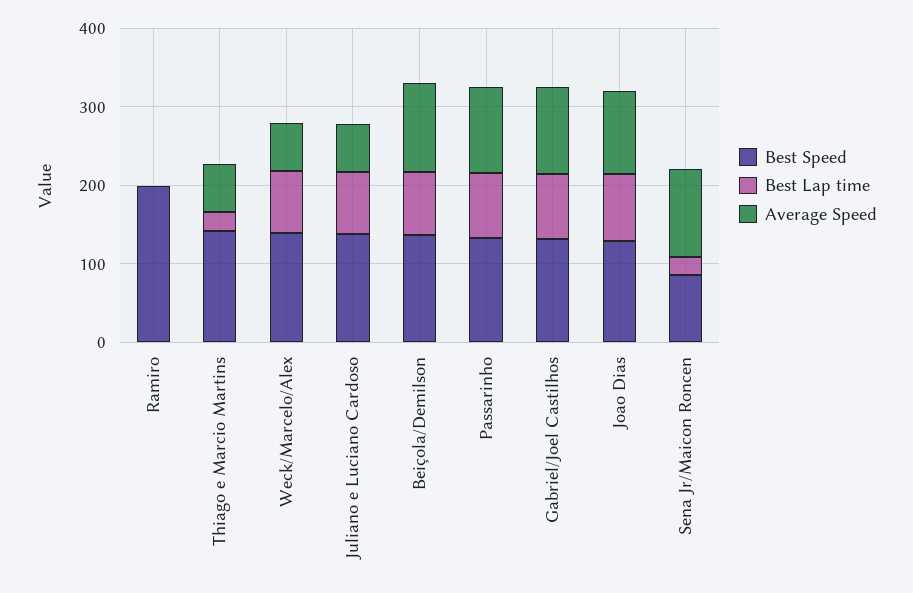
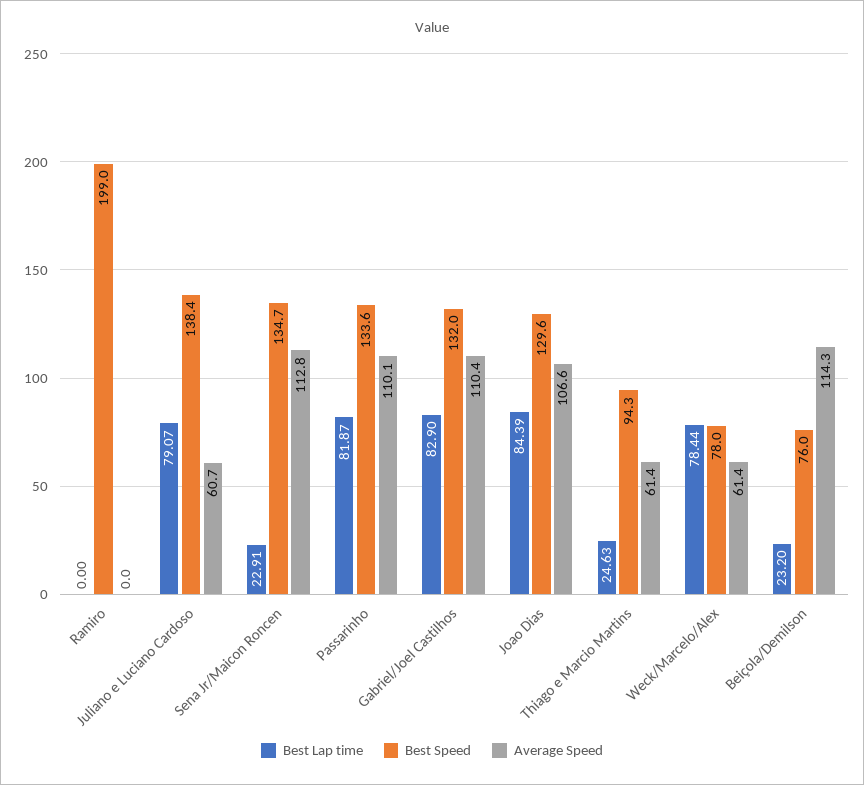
  {
    "Best Speed": {
      "Ramiro": 199,
-     "Thiago e Marcio Martins": 140,
+     "Thiago e Marcio Martins": 94.3,
-     "Weck/Marcelo/Alex": 140,
+     "Weck/Marcelo/Alex": 78,
      "Juliano e Luciano Cardoso": 138.4,
-     "Beiçola/Demilson": 140,
+     "Beiçola/Demilson": 76,
      "Passarinho": 133.6,
      "Gabriel/Joel Castilhos": 132,
      "Joao Dias": 129.6,
-     "Sena Jr/Maicon Roncen": 80
+     "Sena Jr/Maicon Roncen": 134.7
    },
    "Best Lap time": {
      "Ramiro": 0,
      "Thiago e Marcio Martins": 24.63,
      "Weck/Marcelo/Alex": 78.44,
      "Juliano e Luciano Cardoso": 79.07,
-     "Beiçola/Demilson": 80,
+     "Beiçola/Demilson": 23.2,
      "Passarinho": 81.87,
      "Gabriel/Joel Castilhos": 82.9,
      "Joao Dias": 84.39,
      "Sena Jr/Maicon Roncen": 22.91
    },
    "Average Speed": {
      "Ramiro": 0,
      "Thiago e Marcio Martins": 61.4,
      "Weck/Marcelo/Alex": 61.4,
      "Juliano e Luciano Cardoso": 60.7,
      "Beiçola/Demilson": 114.3,
      "Passarinho": 110.1,
      "Gabriel/Joel Castilhos": 110.4,
      "Joao Dias": 106.6,
      "Sena Jr/Maicon Roncen": 112.8
    }
  }

